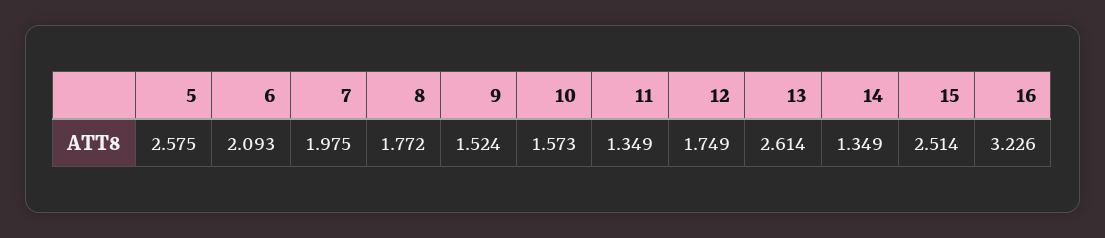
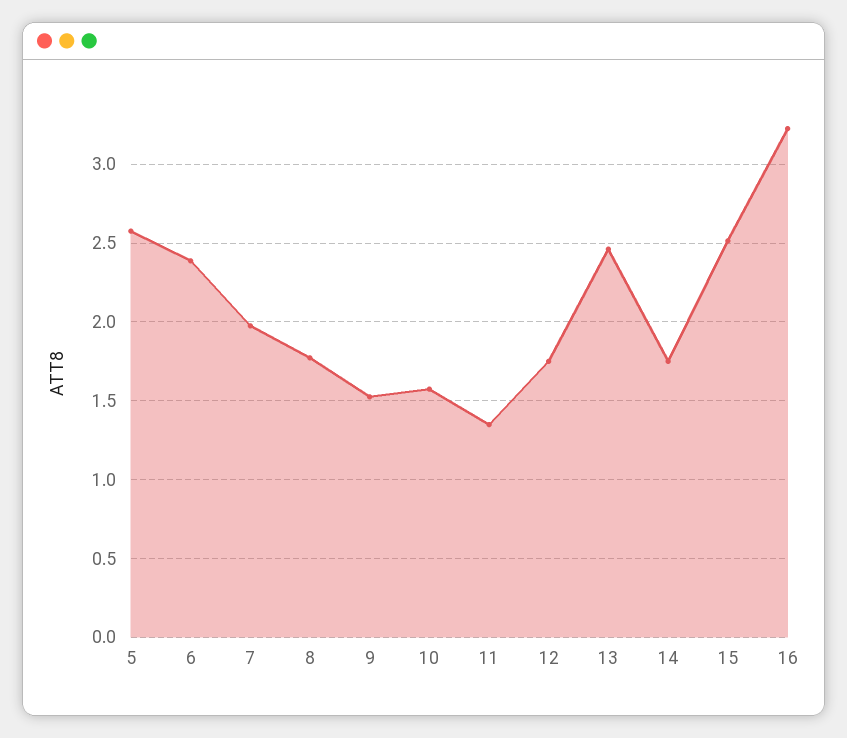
  {
    "5": 2.575,
-   "6": 2.093,
+   "6": 2.4,
    "7": 1.975,
    "8": 1.772,
    "9": 1.524,
    "10": 1.573,
    "11": 1.349,
    "12": 1.749,
-   "13": 2.614,
+   "13": 2.45,
-   "14": 1.349,
+   "14": 1.75,
    "15": 2.514,
    "16": 3.226
  }

